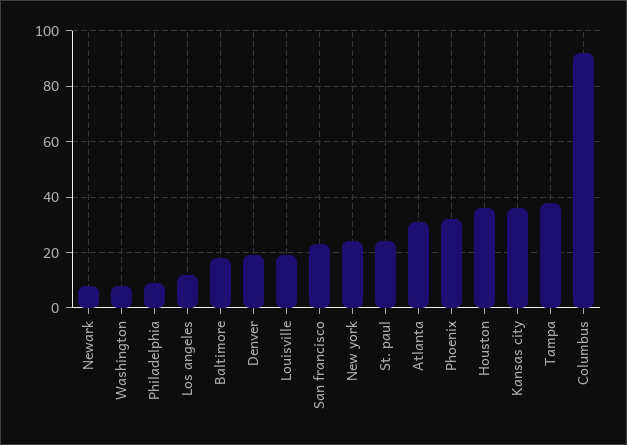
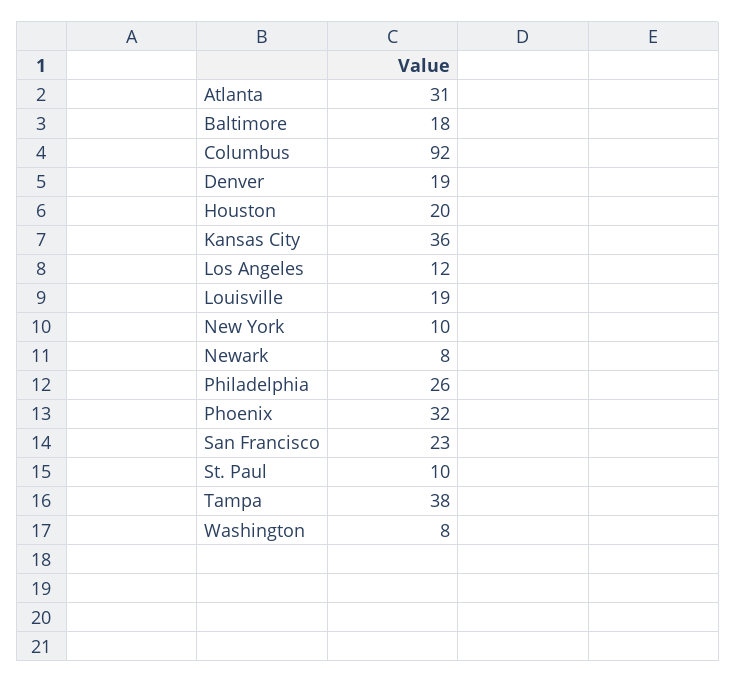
  {
    "Newark": 8,
    "Washington": 8,
-   "Philadelphia": 10,
+   "Philadelphia": 26,
    "Los angeles": 12,
    "Baltimore": 18,
    "Denver": 19,
    "Louisville": 19,
    "San francisco": 23,
-   "New york": 25,
+   "New york": 10,
-   "St. paul": 25,
+   "St. paul": 10,
    "Atlanta": 31,
    "Phoenix": 32,
-   "Houston": 35,
+   "Houston": 20,
    "Kansas city": 36,
    "Tampa": 38,
    "Columbus": 92
  }

